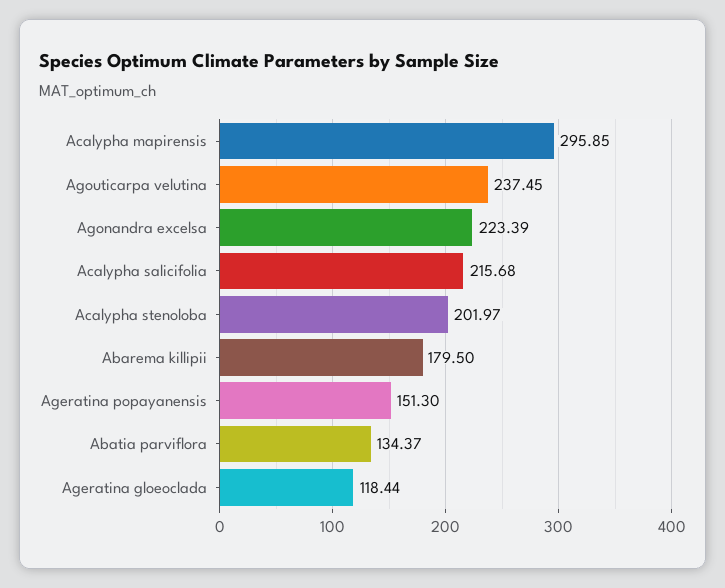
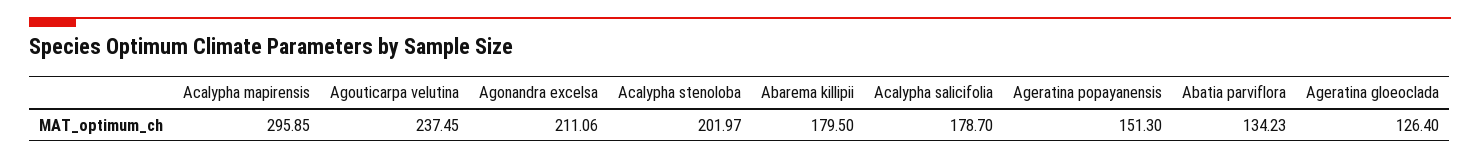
  {
    "Acalypha mapirensis": 295.85,
    "Agouticarpa velutina": 237.45,
-   "Agonandra excelsa": 223.39,
+   "Agonandra excelsa": 211.06,
-   "Acalypha salicifolia": 215.68,
+   "Acalypha salicifolia": 178.7,
    "Acalypha stenoloba": 201.97,
    "Abarema killipii": 179.5,
    "Ageratina popayanensis": 151.3,
-   "Abatia parviflora": 134.37,
+   "Abatia parviflora": 134.23,
-   "Ageratina gloeoclada": 118.44
+   "Ageratina gloeoclada": 126.4
  }

